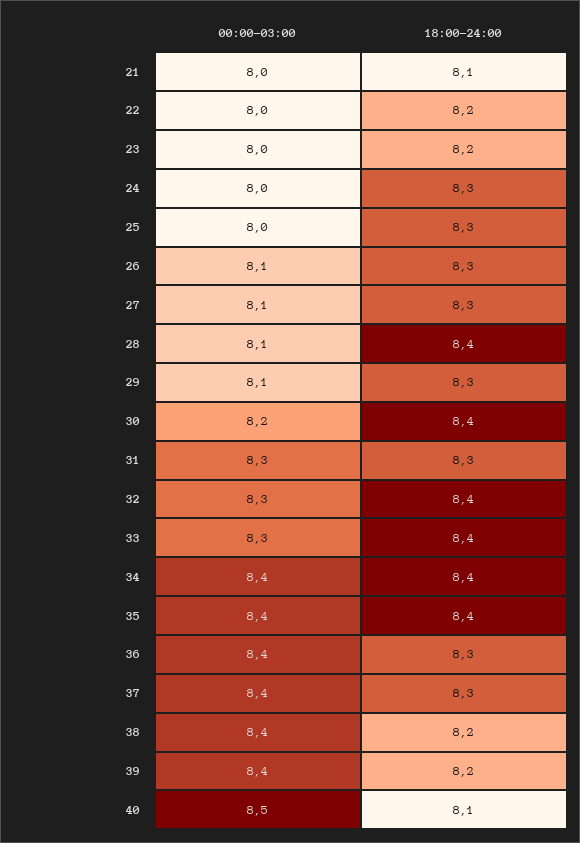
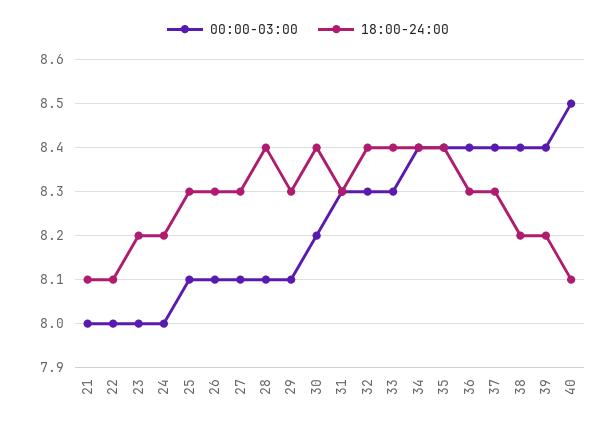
  {
    "00:00-03:00": {
      "21": 8,
      "22": 8,
      "23": 8,
      "24": 8,
-     "25": 8,
+     "25": 8.1,
      "26": 8.1,
      "27": 8.1,
      "28": 8.1,
      "29": 8.1,
      "30": 8.2,
      "31": 8.3,
      "32": 8.3,
      "33": 8.3,
      "34": 8.4,
      "35": 8.4,
      "36": 8.4,
      "37": 8.4,
      "38": 8.4,
      "39": 8.4,
      "40": 8.5
    },
    "18:00-24:00": {
      "21": 8.1,
-     "22": 8.2,
+     "22": 8.1,
      "23": 8.2,
-     "24": 8.3,
+     "24": 8.2,
      "25": 8.3,
      "26": 8.3,
      "27": 8.3,
      "28": 8.4,
      "29": 8.3,
      "30": 8.4,
      "31": 8.3,
      "32": 8.4,
      "33": 8.4,
      "34": 8.4,
      "35": 8.4,
      "36": 8.3,
      "37": 8.3,
      "38": 8.2,
      "39": 8.2,
      "40": 8.1
    }
  }

